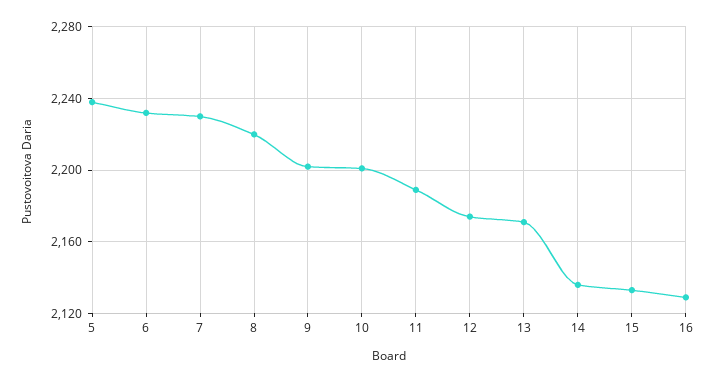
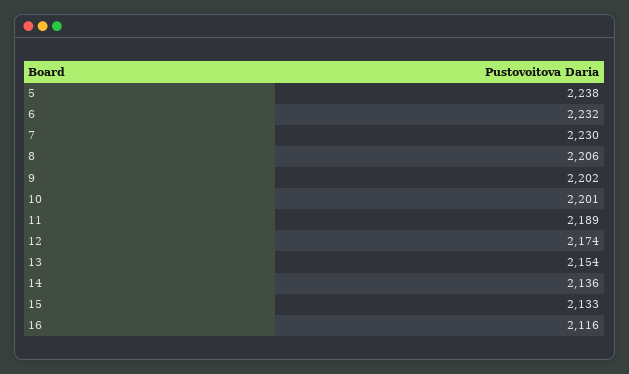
  {
    "5": 2238,
    "6": 2232,
    "7": 2230,
-   "8": 2220,
+   "8": 2206,
    "9": 2202,
    "10": 2201,
    "11": 2189,
    "12": 2174,
-   "13": 2170,
+   "13": 2154,
    "14": 2136,
    "15": 2133,
-   "16": 2130
+   "16": 2116
  }

